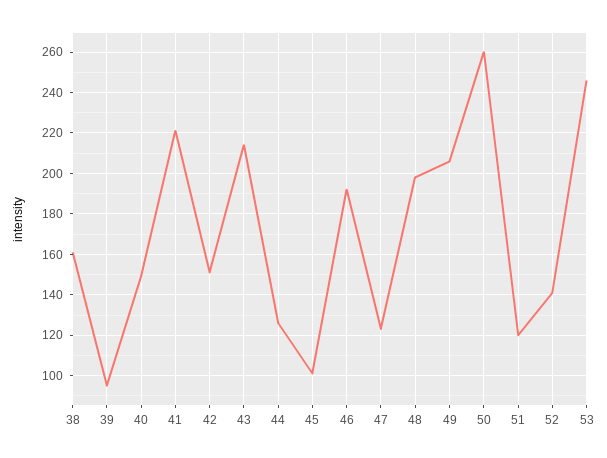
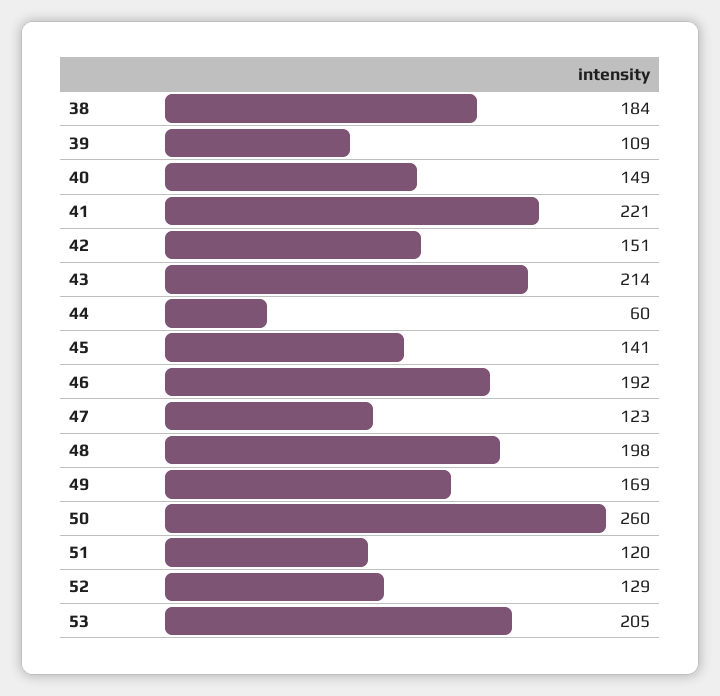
  {
-   "38": 160,
+   "38": 184,
-   "39": 95,
+   "39": 109,
    "40": 149,
    "41": 221,
    "42": 151,
    "43": 214,
-   "44": 125,
+   "44": 60,
-   "45": 100,
+   "45": 141,
    "46": 192,
    "47": 123,
    "48": 198,
-   "49": 205,
+   "49": 169,
    "50": 260,
    "51": 120,
-   "52": 140,
+   "52": 129,
-   "53": 245
+   "53": 205
  }

